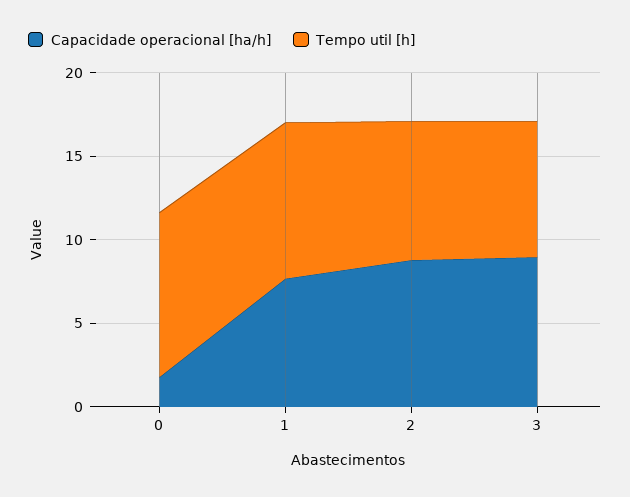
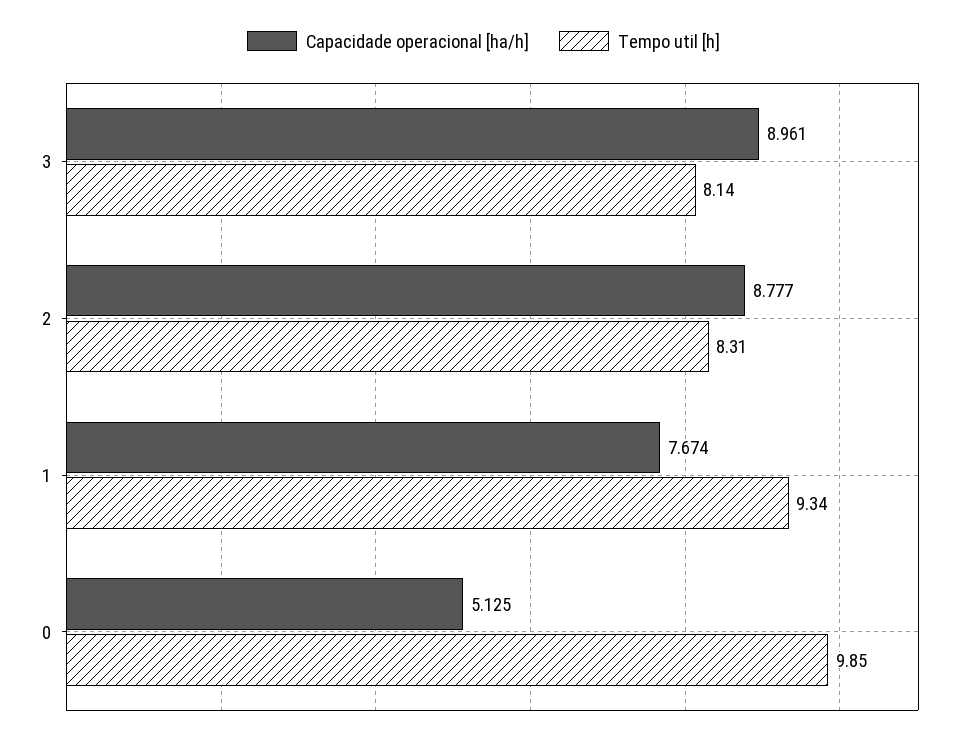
  {
    "Capacidade operacional [ha/h]": {
-     "0": 2,
+     "0": 5.125,
      "1": 7.674,
      "2": 8.777,
      "3": 8.961
    },
    "Tempo util [h]": {
      "0": 9.85,
      "1": 9.34,
      "2": 8.31,
      "3": 8.14
    }
  }

